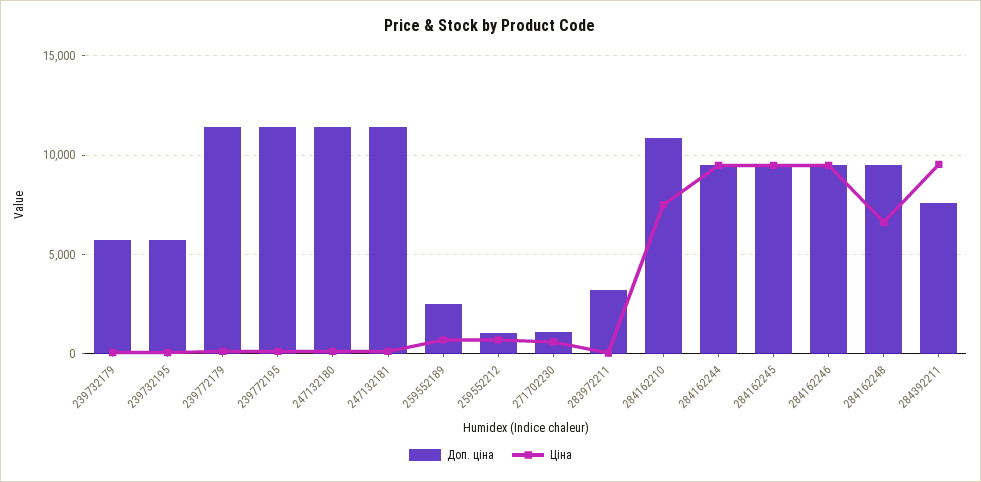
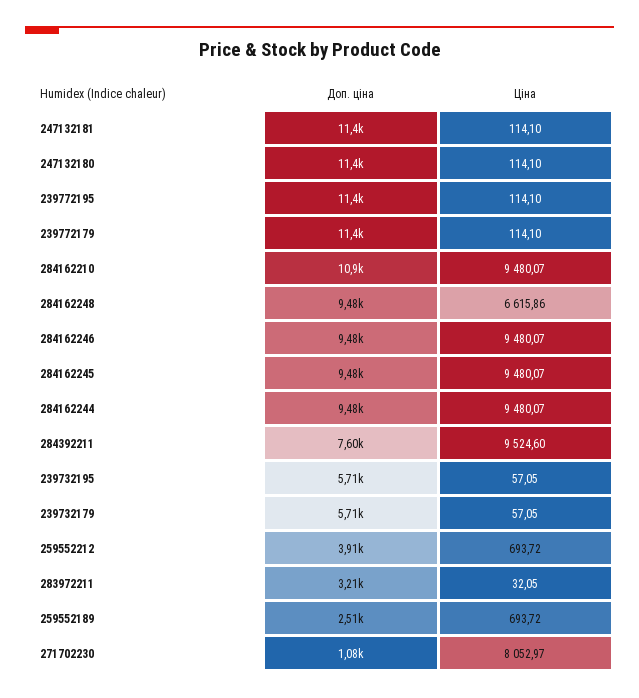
  {
    "Доп. ціна": {
      "239732179": 5710,
      "239732195": 5710,
      "239772179": 11400,
      "239772195": 11400,
      "247132180": 11400,
      "247132181": 11400,
      "259552189": 2510,
-     "259552212": 1000,
+     "259552212": 3910,
      "271702230": 1080,
      "283972211": 3210,
      "284162210": 10900,
      "284162244": 9480,
      "284162245": 9480,
      "284162246": 9480,
      "284162248": 9480,
      "284392211": 7600
    },
    "Ціна": {
      "239732179": 57.05,
      "239732195": 57.05,
      "239772179": 114.1,
      "239772195": 114.1,
      "247132180": 114.1,
      "247132181": 114.1,
      "259552189": 693.72,
      "259552212": 693.72,
-     "271702230": 500,
+     "271702230": 8052.97,
      "283972211": 32.05,
-     "284162210": 7500,
+     "284162210": 9480.07,
      "284162244": 9480.07,
      "284162245": 9480.07,
      "284162246": 9480.07,
      "284162248": 6615.86,
      "284392211": 9524.6
    }
  }

